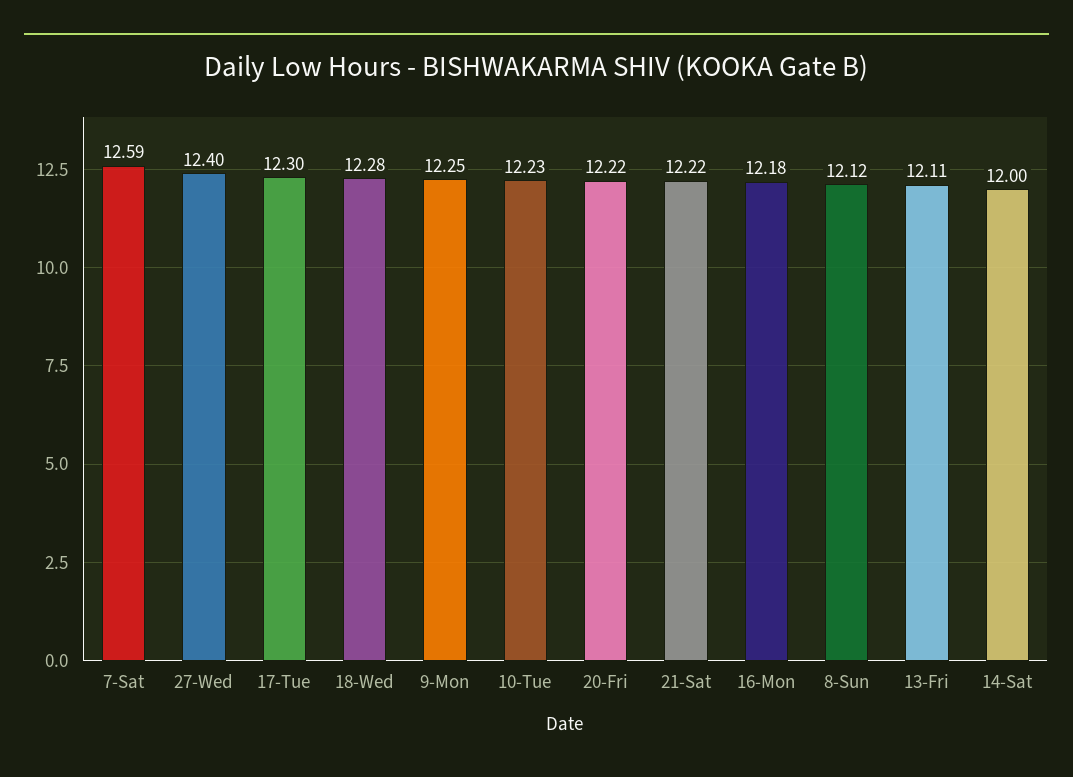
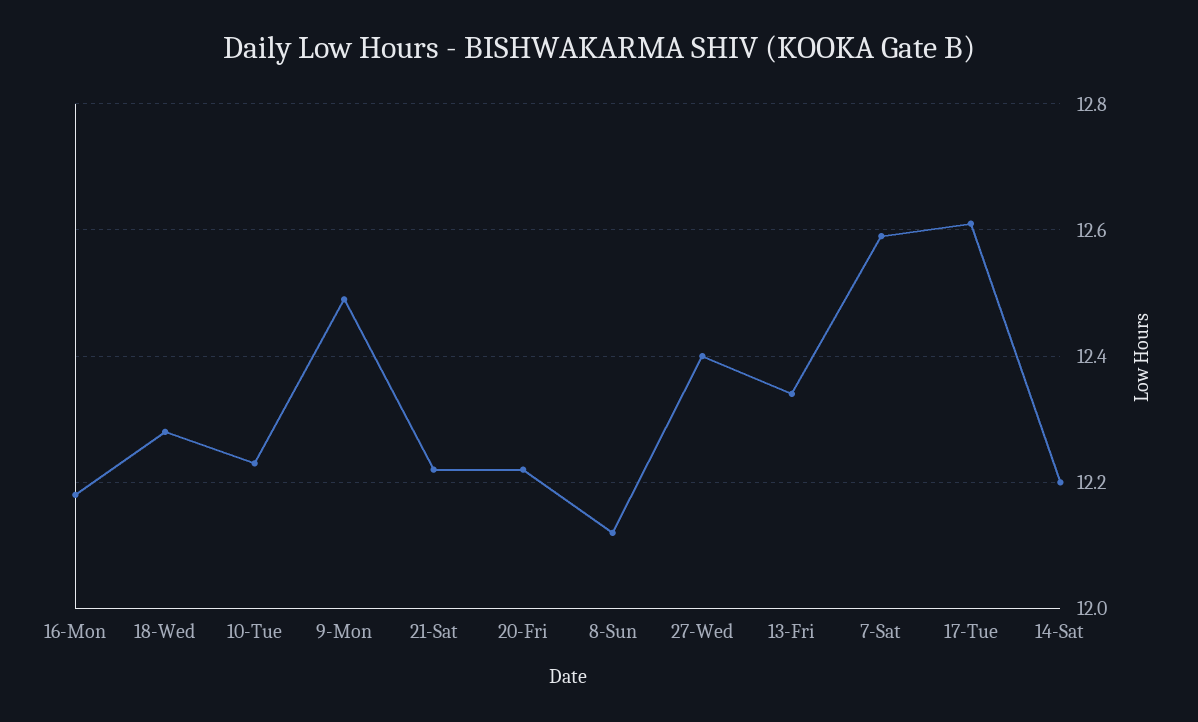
  {
    "7-Sat": 12.59,
    "27-Wed": 12.4,
-   "17-Tue": 12.3,
+   "17-Tue": 12.6,
    "18-Wed": 12.28,
-   "9-Mon": 12.25,
+   "9-Mon": 12.5,
    "10-Tue": 12.23,
    "20-Fri": 12.22,
    "21-Sat": 12.22,
    "16-Mon": 12.18,
    "8-Sun": 12.12,
-   "13-Fri": 12.11,
+   "13-Fri": 12.35,
-   "14-Sat": 12
+   "14-Sat": 12.2
  }

